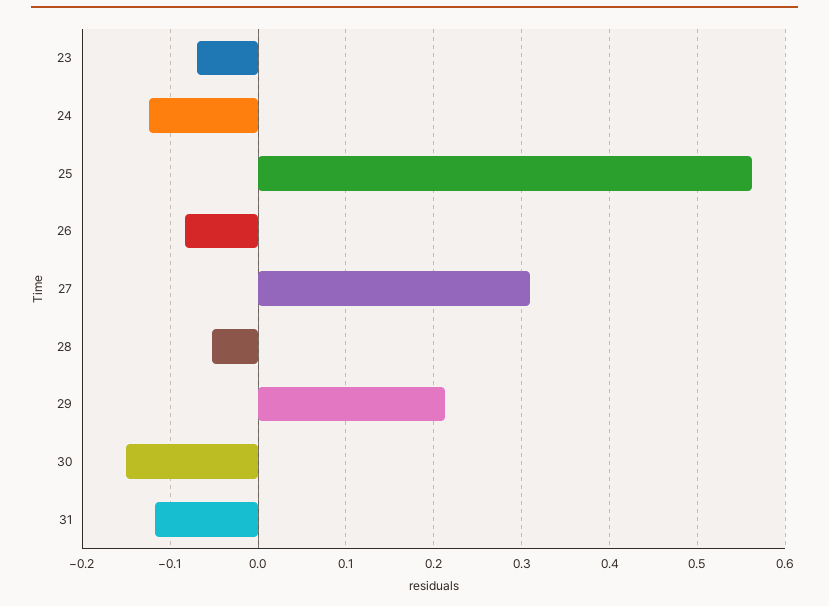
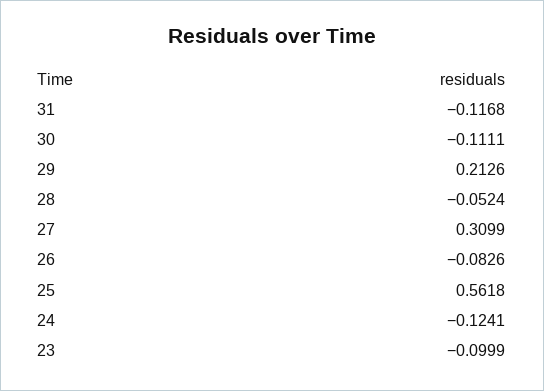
  {
-   "23": -0.07,
+   "23": -0.0999,
    "24": -0.1241,
    "25": 0.5618,
    "26": -0.0826,
    "27": 0.3099,
    "28": -0.0524,
    "29": 0.2126,
-   "30": -0.15,
+   "30": -0.1111,
    "31": -0.1168
  }

